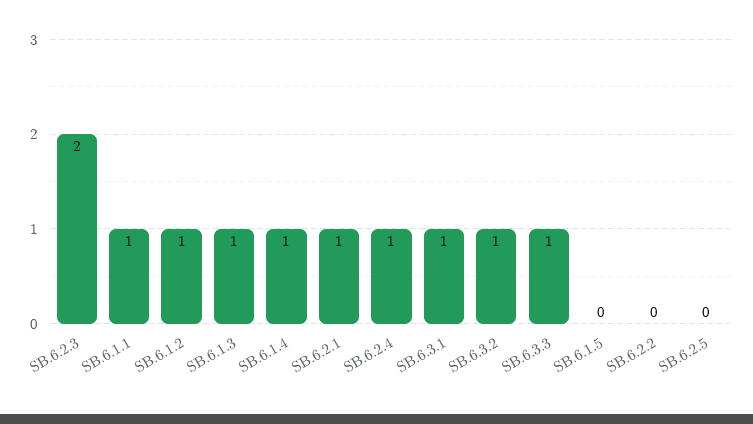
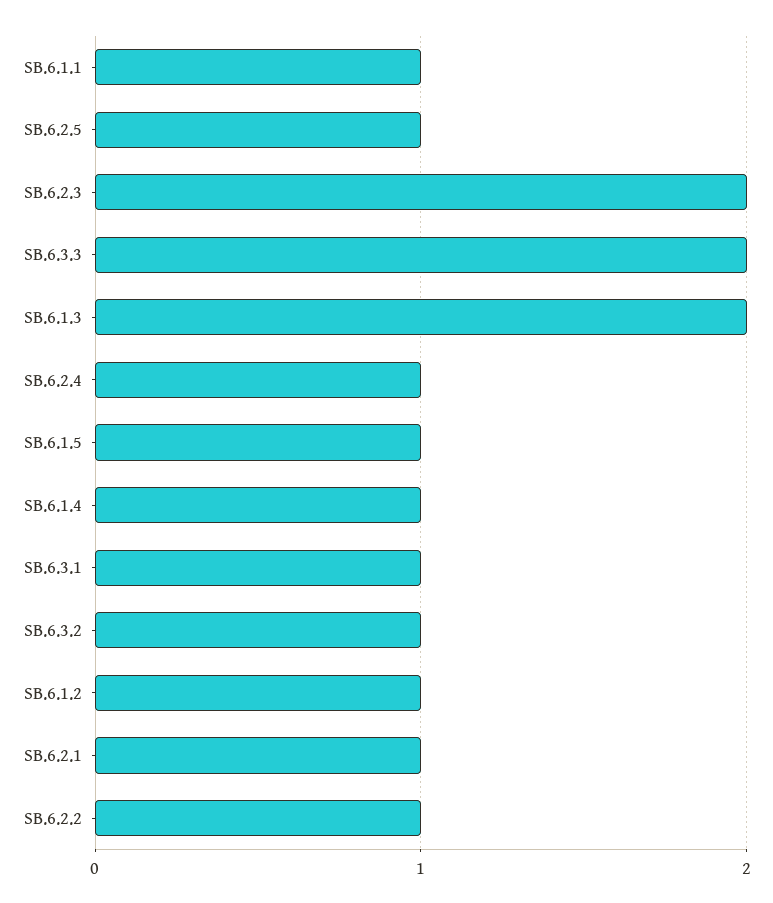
  {
    "SB.6.2.3": 2,
    "SB.6.1.1": 1,
    "SB.6.1.2": 1,
-   "SB.6.1.3": 1,
+   "SB.6.1.3": 2,
    "SB.6.1.4": 1,
    "SB.6.2.1": 1,
    "SB.6.2.4": 1,
    "SB.6.3.1": 1,
    "SB.6.3.2": 1,
-   "SB.6.3.3": 1,
+   "SB.6.3.3": 2,
-   "SB.6.1.5": 0,
+   "SB.6.1.5": 1,
-   "SB.6.2.2": 0,
+   "SB.6.2.2": 1,
-   "SB.6.2.5": 0
+   "SB.6.2.5": 1
  }

